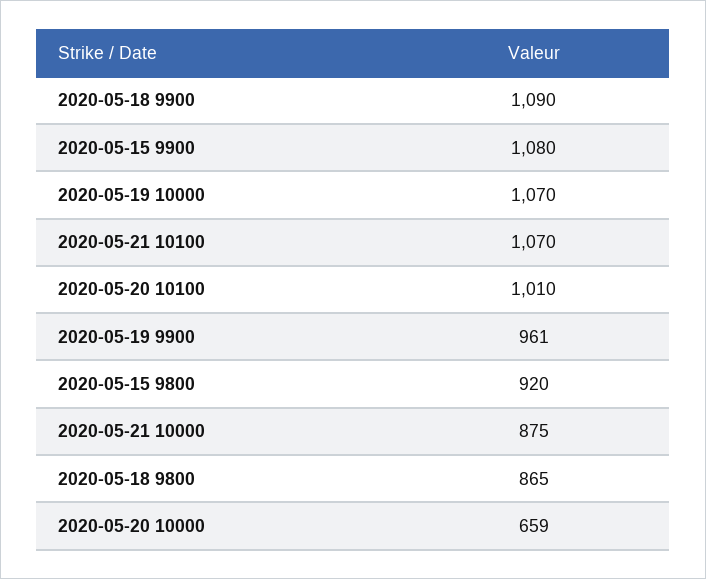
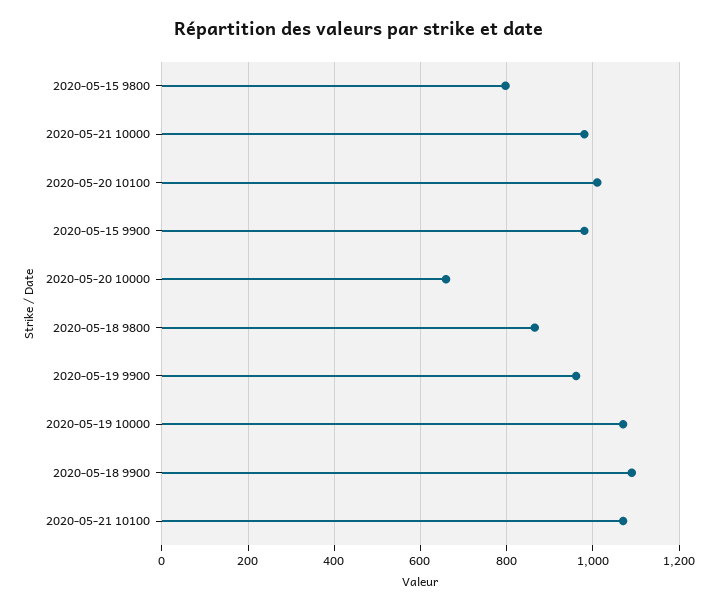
  {
    "2020-05-18 9900": 1090,
-   "2020-05-15 9900": 1080,
+   "2020-05-15 9900": 980,
    "2020-05-19 10000": 1070,
    "2020-05-21 10100": 1070,
    "2020-05-20 10100": 1010,
    "2020-05-19 9900": 961,
-   "2020-05-15 9800": 920,
+   "2020-05-15 9800": 800,
-   "2020-05-21 10000": 875,
+   "2020-05-21 10000": 980,
    "2020-05-18 9800": 865,
    "2020-05-20 10000": 659
  }

